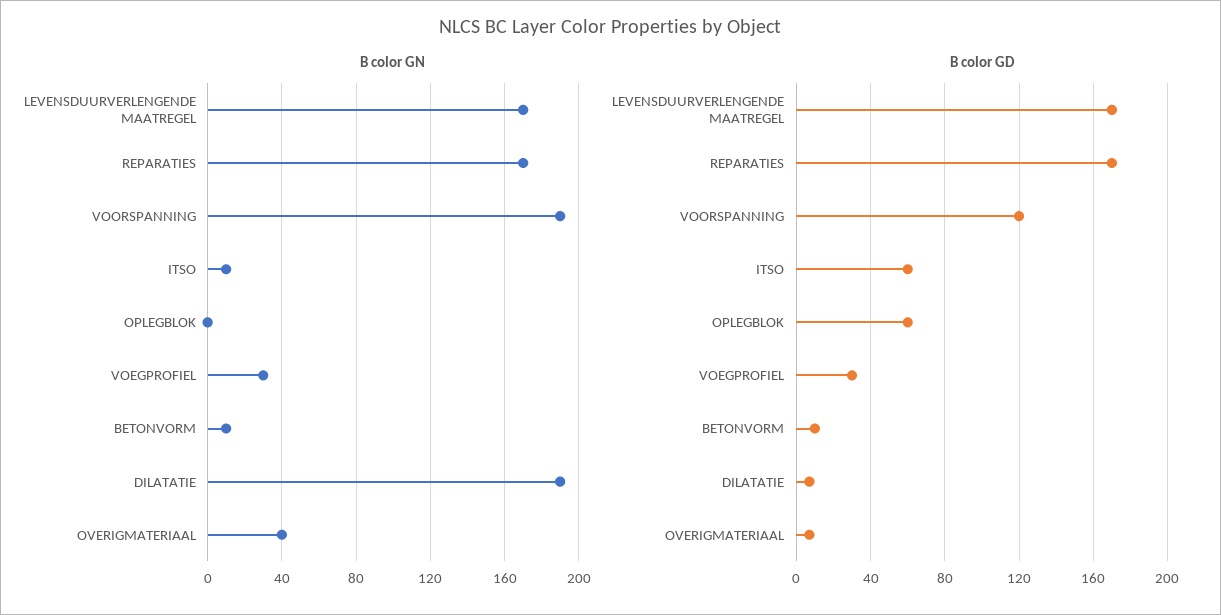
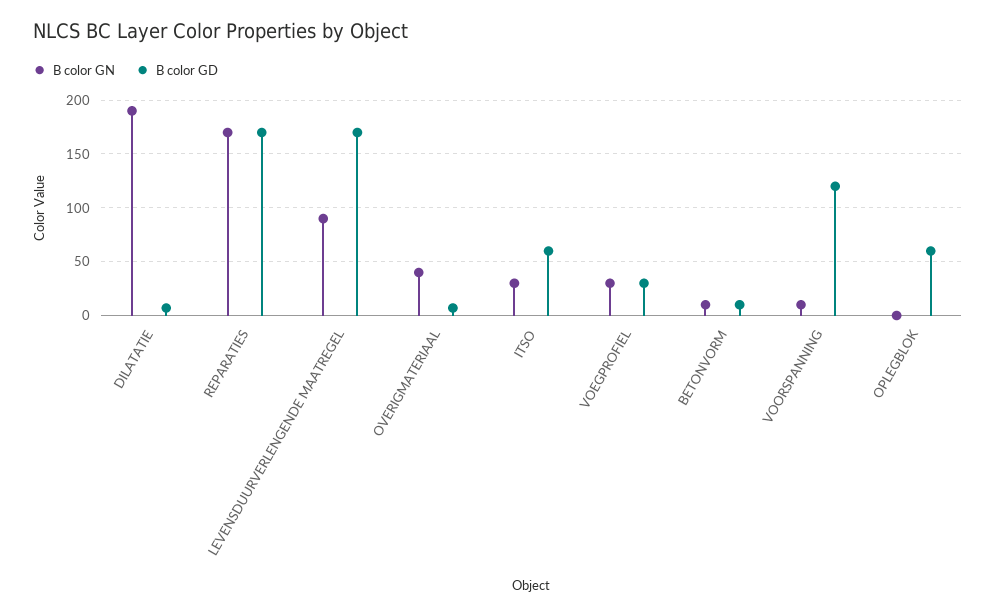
  {
    "B color GN": {
-     "LEVENSDUURVERLENGENDE MAATREGEL": 170,
+     "LEVENSDUURVERLENGENDE MAATREGEL": 90,
      "REPARATIES": 170,
-     "VOORSPANNING": 190,
+     "VOORSPANNING": 10,
-     "ITSO": 10,
+     "ITSO": 30,
      "OPLEGBLOK": 0,
      "VOEGPROFIEL": 30,
      "BETONVORM": 10,
      "DILATATIE": 190,
      "OVERIGMATERIAAL": 40
    },
    "B color GD": {
      "LEVENSDUURVERLENGENDE MAATREGEL": 170,
      "REPARATIES": 170,
      "VOORSPANNING": 120,
      "ITSO": 60,
      "OPLEGBLOK": 60,
      "VOEGPROFIEL": 30,
      "BETONVORM": 10,
      "DILATATIE": 5,
      "OVERIGMATERIAAL": 5
    }
  }

